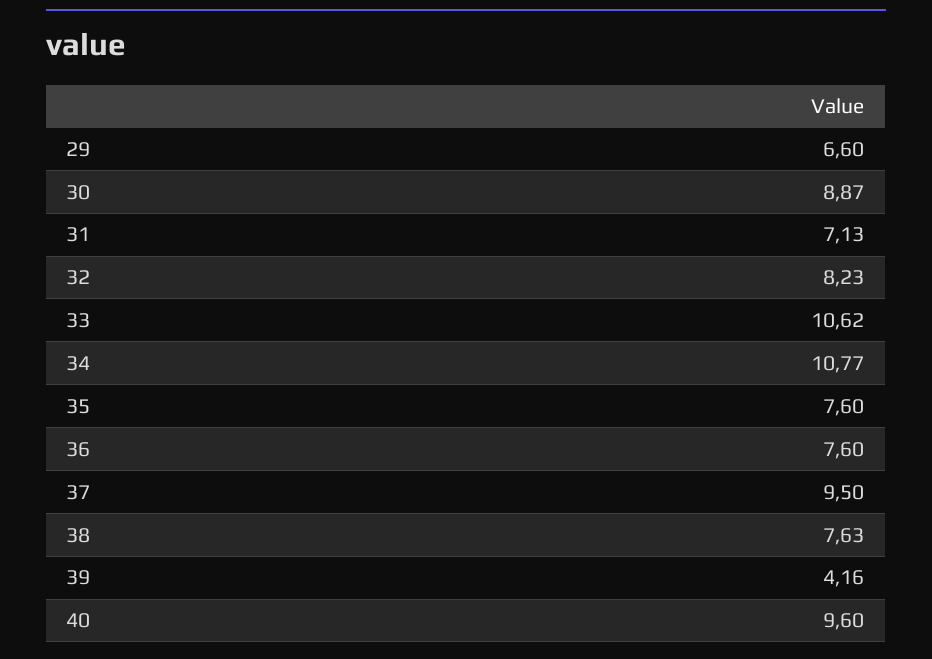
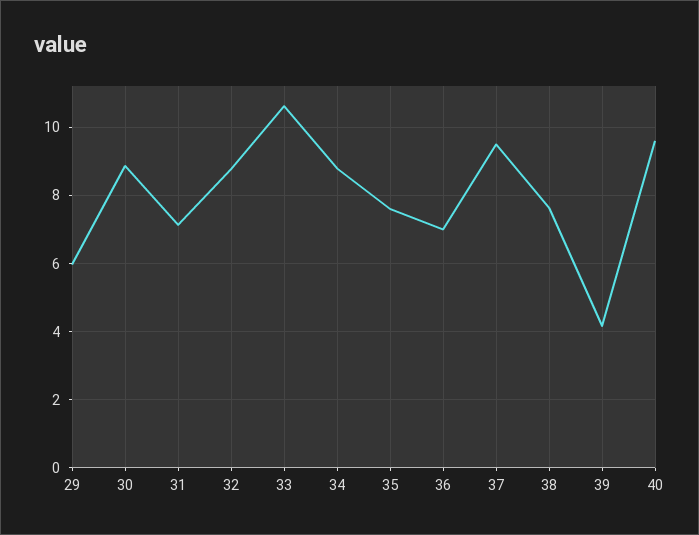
  {
-   "29": 6.6,
+   "29": 6,
    "30": 8.87,
    "31": 7.13,
-   "32": 8.23,
+   "32": 8.8,
    "33": 10.62,
-   "34": 10.77,
+   "34": 8.8,
    "35": 7.6,
-   "36": 7.6,
+   "36": 7,
    "37": 9.5,
    "38": 7.63,
    "39": 4.16,
    "40": 9.6
  }

